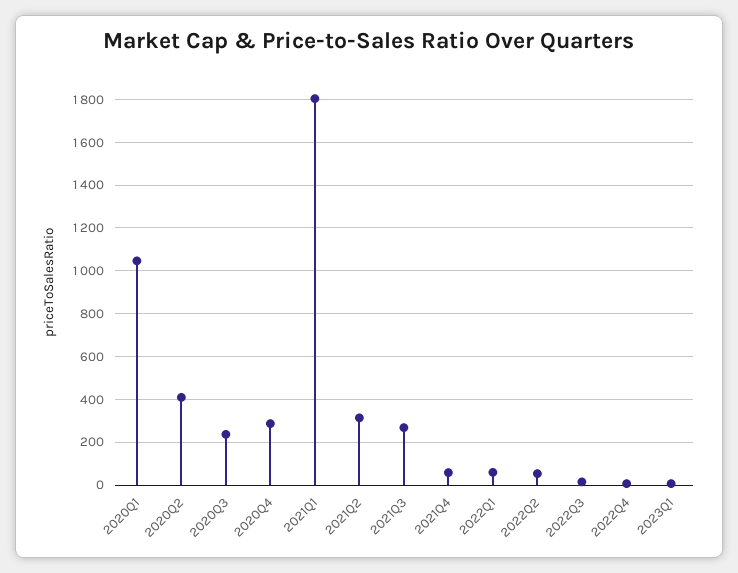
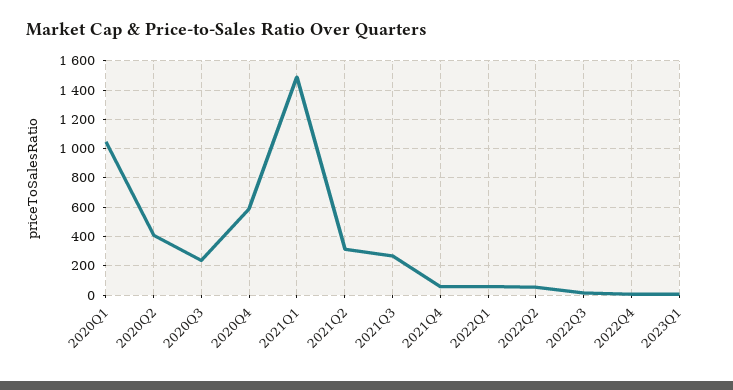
  {
    "2020Q1": 1050,
    "2020Q2": 400,
    "2020Q3": 250,
-   "2020Q4": 300,
+   "2020Q4": 600,
-   "2021Q1": 1800,
+   "2021Q1": 1500,
    "2021Q2": 300,
    "2021Q3": 250,
    "2021Q4": 50,
    "2022Q1": 50,
    "2022Q2": 50,
    "2022Q3": 0,
    "2022Q4": 0,
    "2023Q1": 0
  }

